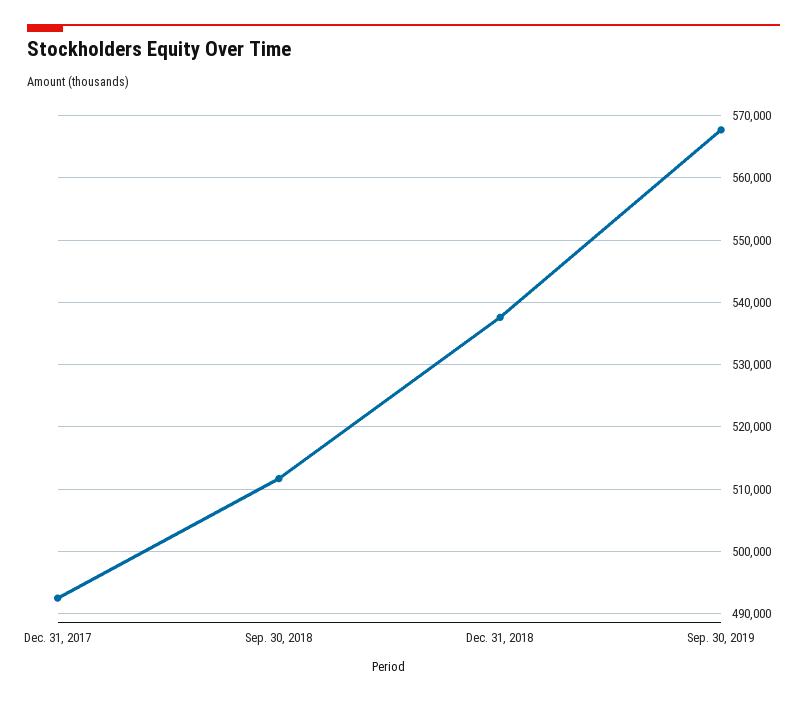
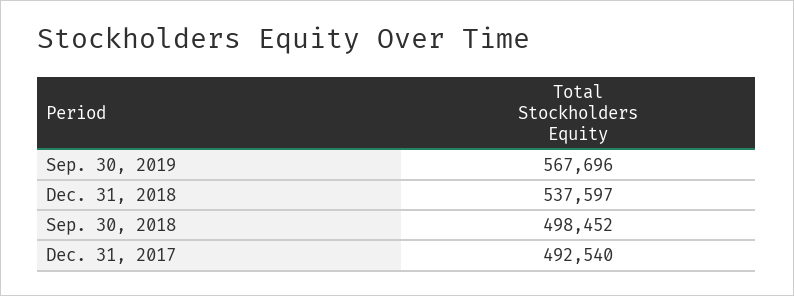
  {
    "Dec. 31, 2017": 492540,
-   "Sep. 30, 2018": 512000,
+   "Sep. 30, 2018": 498452,
    "Dec. 31, 2018": 537597,
    "Sep. 30, 2019": 567696
  }

